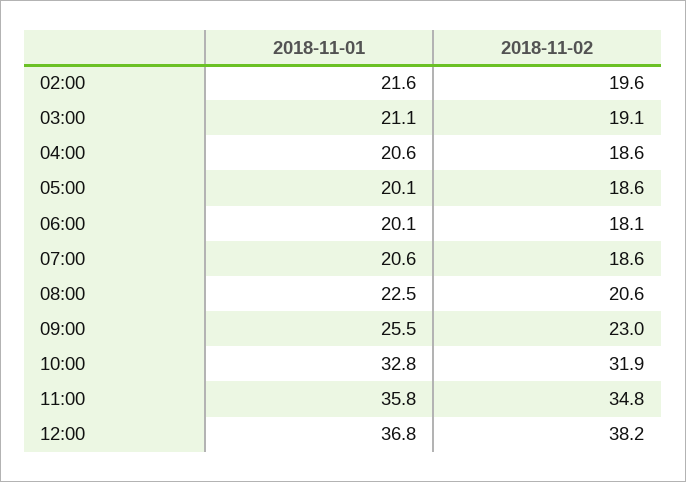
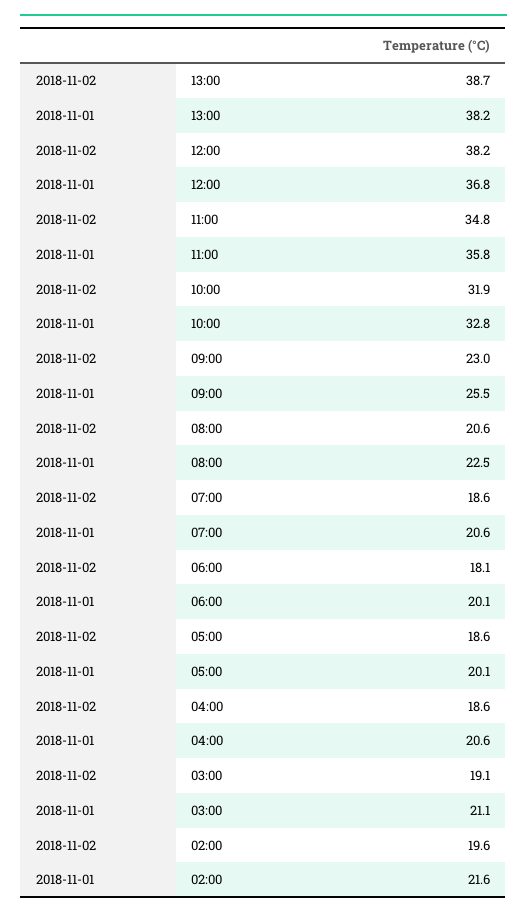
  {
    "2018-11-01": {
      "02:00": 21.6,
      "03:00": 21.1,
      "04:00": 20.6,
      "05:00": 20.1,
      "06:00": 20.1,
      "07:00": 20.6,
      "08:00": 22.5,
      "09:00": 25.5,
      "10:00": 32.8,
      "11:00": 35.8,
-     "12:00": 36.8
+     "12:00": 36.8,
+     "13:00": 38.2
    },
    "2018-11-02": {
      "02:00": 19.6,
      "03:00": 19.1,
      "04:00": 18.6,
      "05:00": 18.6,
      "06:00": 18.1,
      "07:00": 18.6,
      "08:00": 20.6,
      "09:00": 23,
      "10:00": 31.9,
      "11:00": 34.8,
-     "12:00": 38.2
+     "12:00": 38.2,
+     "13:00": 38.7
    }
  }

